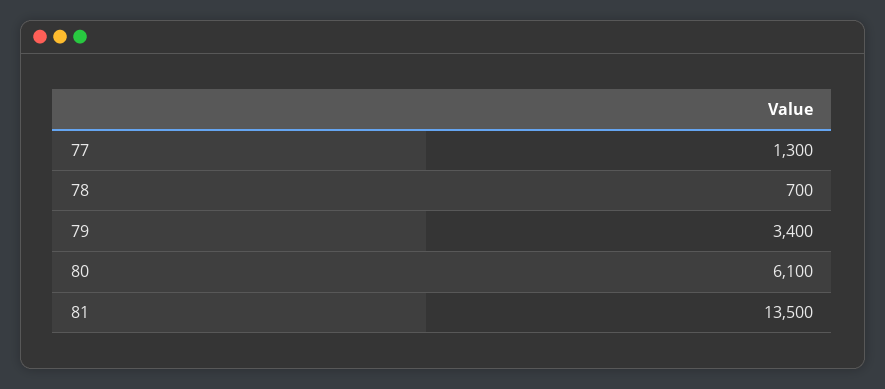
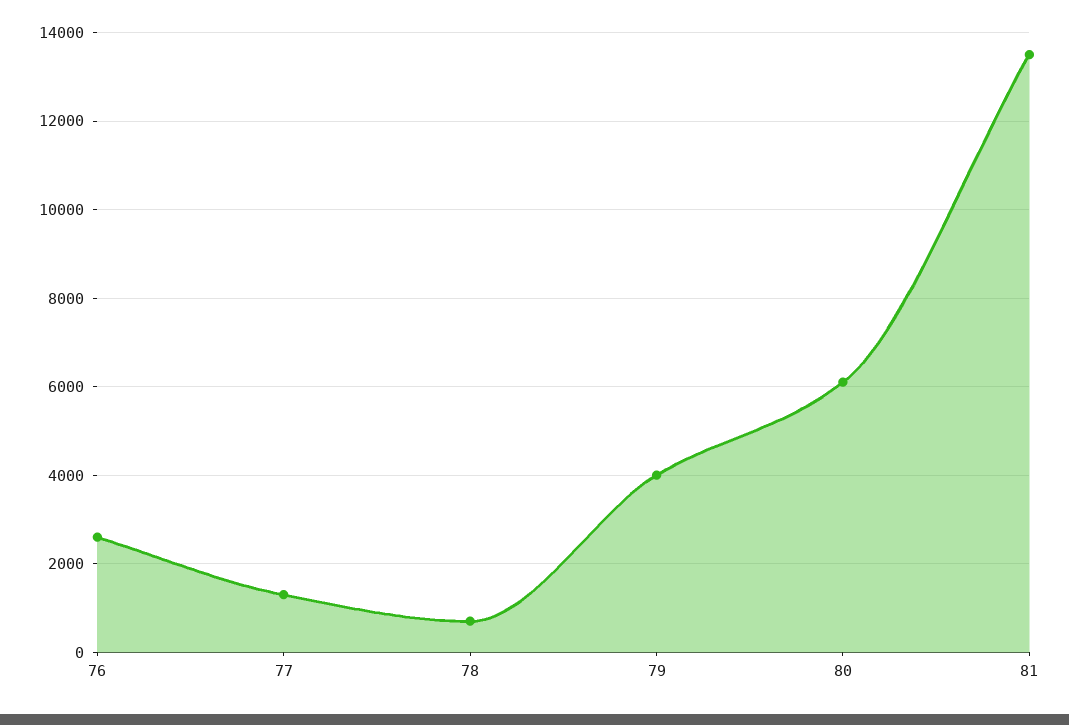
  {
    "77": 1300,
    "78": 700,
-   "79": 3400,
+   "79": 4000,
    "80": 6100,
-   "81": 13500
+   "81": 13500,
+   "76": 2600
  }

